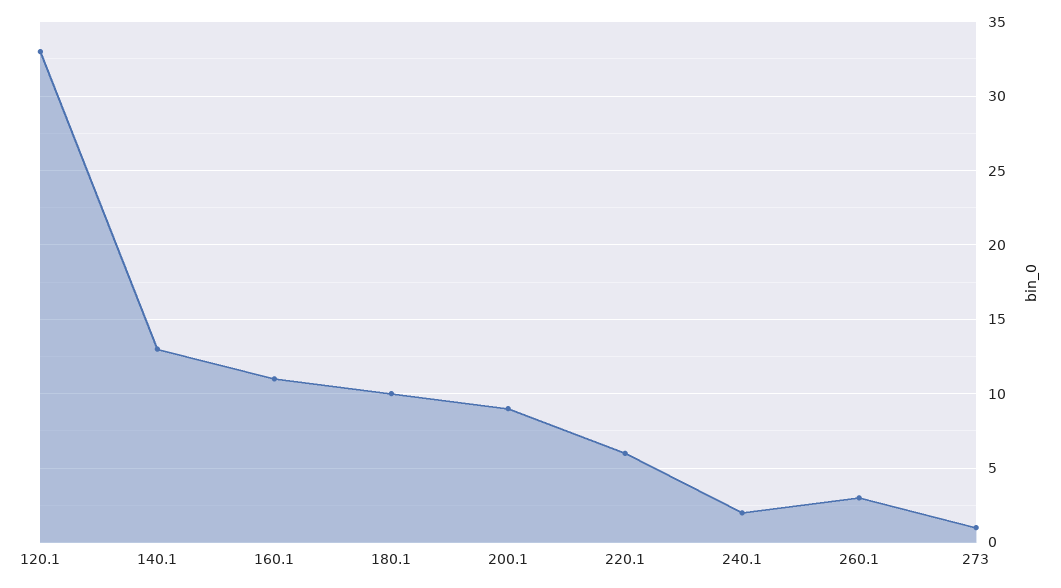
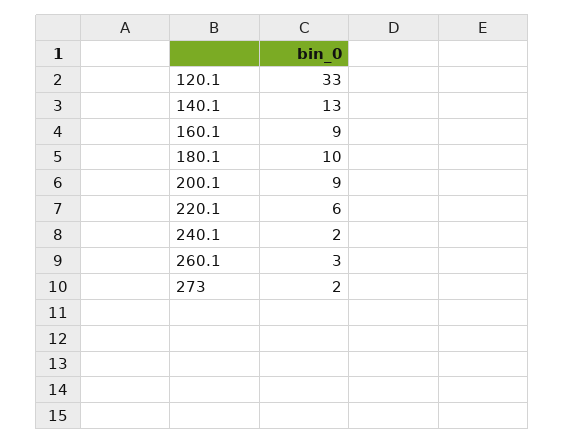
  {
    "120.1": 33,
    "140.1": 13,
-   "160.1": 11,
+   "160.1": 9,
    "180.1": 10,
    "200.1": 9,
    "220.1": 6,
    "240.1": 2,
    "260.1": 3,
-   "273": 1
+   "273": 2
  }

